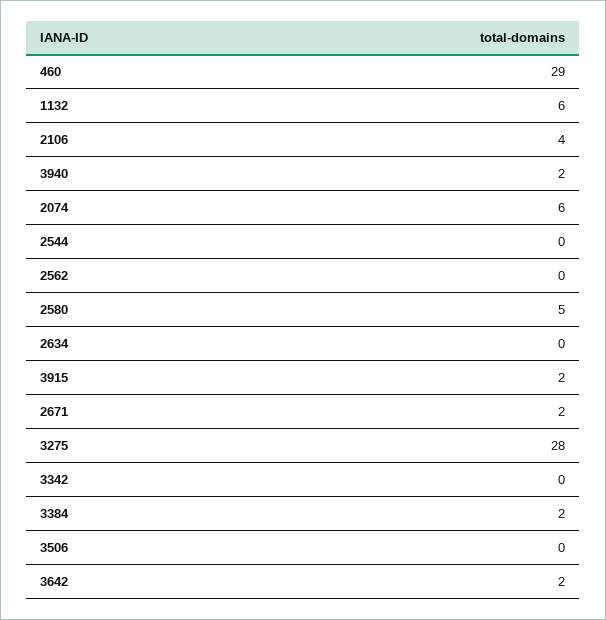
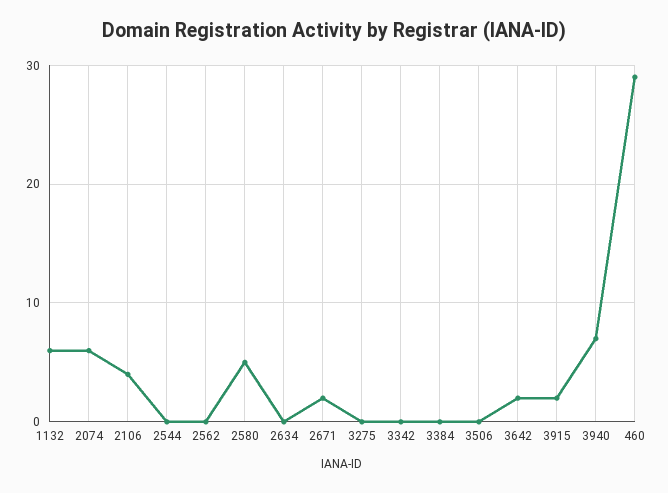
  {
    "460": 29,
    "1132": 6,
    "2106": 4,
-   "3940": 2,
+   "3940": 7,
    "2074": 6,
    "2544": 0,
    "2562": 0,
    "2580": 5,
    "2634": 0,
    "3915": 2,
    "2671": 2,
-   "3275": 28,
+   "3275": 0,
    "3342": 0,
-   "3384": 2,
+   "3384": 0,
    "3506": 0,
    "3642": 2
  }

